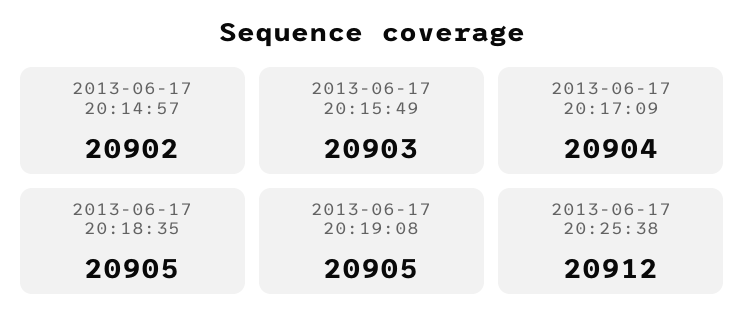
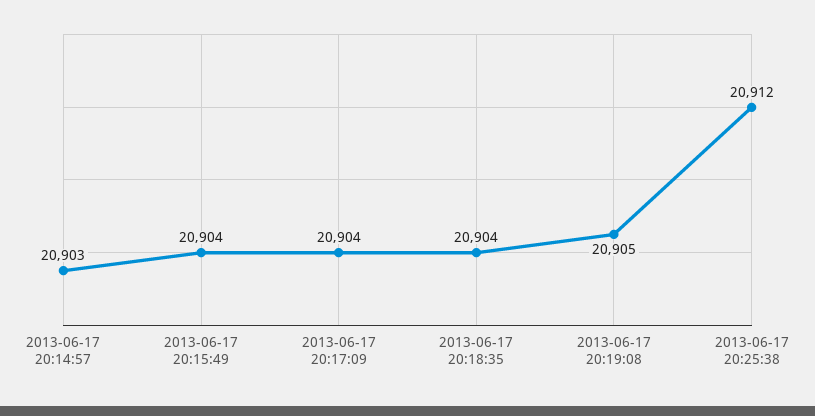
  {
-   "2013-06-17 20:14:57": 20902,
+   "2013-06-17 20:14:57": 20903,
-   "2013-06-17 20:15:49": 20903,
+   "2013-06-17 20:15:49": 20904,
    "2013-06-17 20:17:09": 20904,
-   "2013-06-17 20:18:35": 20905,
+   "2013-06-17 20:18:35": 20904,
    "2013-06-17 20:19:08": 20905,
    "2013-06-17 20:25:38": 20912
  }

